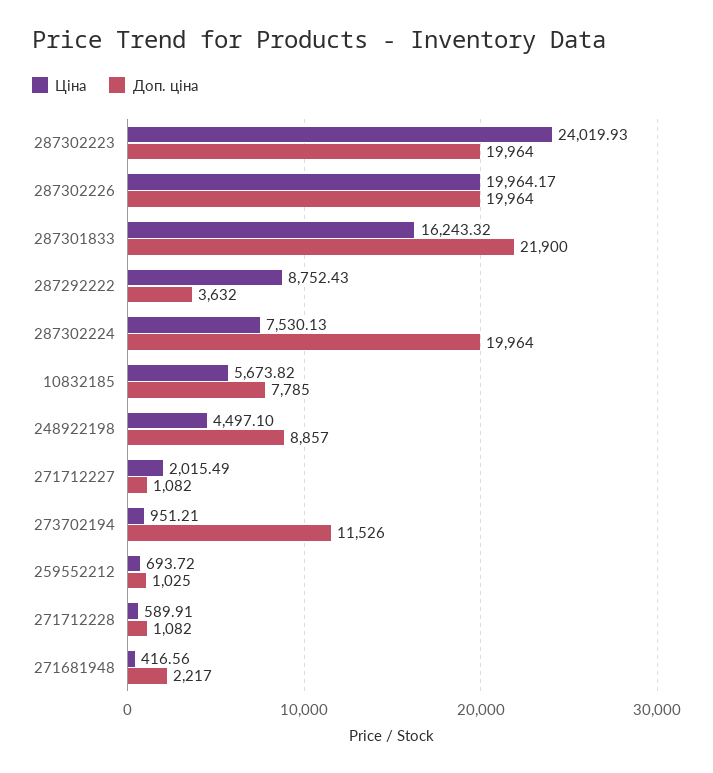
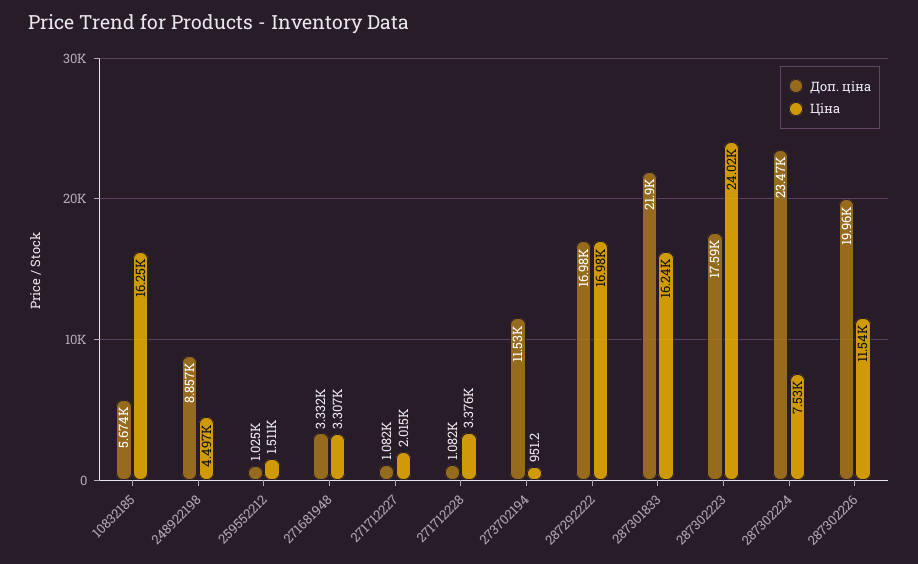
  {
    "Ціна": {
      "287302223": 24019.93,
-     "287302226": 19964.17,
+     "287302226": 11540,
      "287301833": 16243.32,
-     "287292222": 8752.43,
+     "287292222": 16980,
      "287302224": 7530.13,
-     "10832185": 5673.82,
+     "10832185": 16250,
      "248922198": 4497.1,
      "271712227": 2015.49,
      "273702194": 951.21,
-     "259552212": 693.72,
+     "259552212": 1511,
-     "271712228": 589.91,
+     "271712228": 3376,
-     "271681948": 416.56
+     "271681948": 3307
    },
    "Доп. ціна": {
-     "287302223": 19964,
+     "287302223": 17590,
      "287302226": 19964,
      "287301833": 21900,
-     "287292222": 3632,
+     "287292222": 16980,
-     "287302224": 19964,
+     "287302224": 23470,
-     "10832185": 7785,
+     "10832185": 5674,
      "248922198": 8857,
      "271712227": 1082,
      "273702194": 11526,
      "259552212": 1025,
      "271712228": 1082,
-     "271681948": 2217
+     "271681948": 3332
    }
  }

